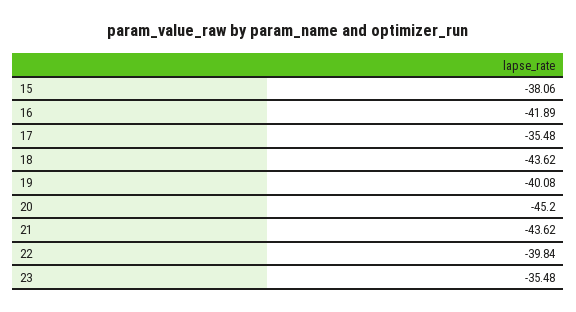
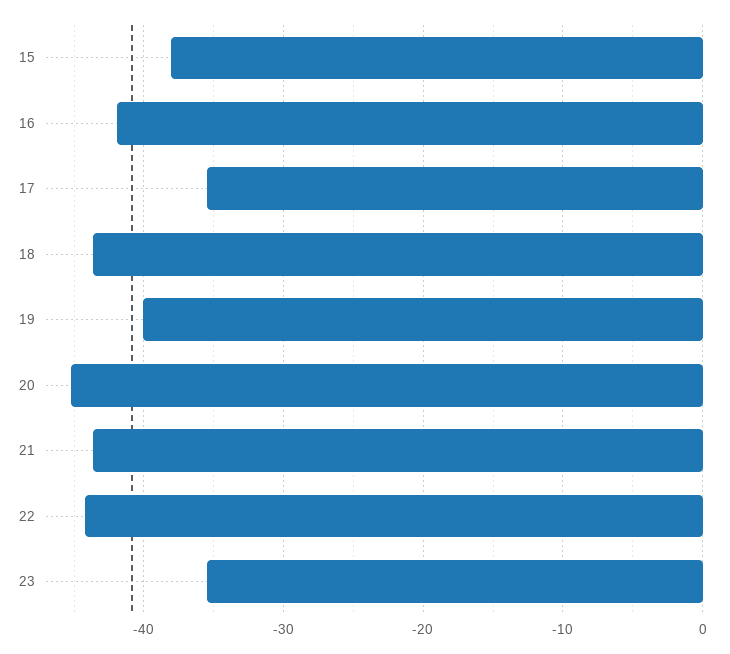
  {
    "15": -38.06,
    "16": -41.89,
    "17": -35.48,
    "18": -43.62,
    "19": -40.08,
    "20": -45.2,
    "21": -43.62,
-   "22": -39.84,
+   "22": -44,
    "23": -35.48
  }

